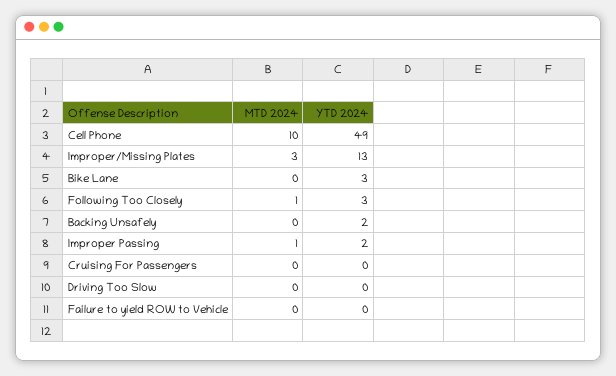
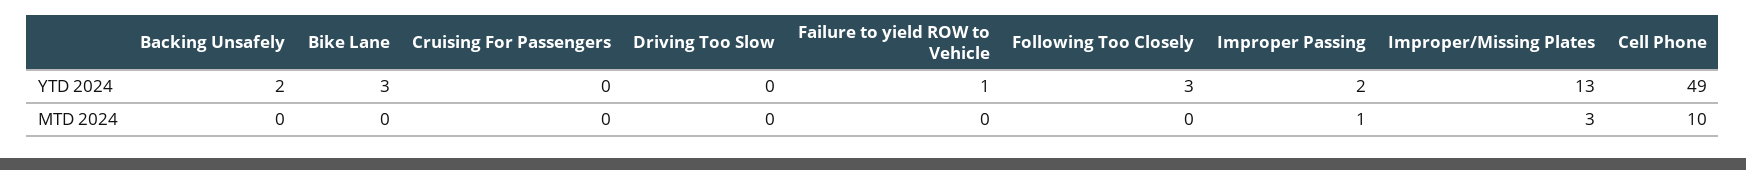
  {
    "MTD 2024": {
      "Cell Phone": 10,
      "Improper/Missing Plates": 3,
      "Bike Lane": 0,
-     "Following Too Closely": 1,
+     "Following Too Closely": 0,
      "Backing Unsafely": 0,
      "Improper Passing": 1,
      "Cruising For Passengers": 0,
      "Driving Too Slow": 0,
      "Failure to yield ROW to Vehicle": 0
    },
    "YTD 2024": {
      "Cell Phone": 49,
      "Improper/Missing Plates": 13,
      "Bike Lane": 3,
      "Following Too Closely": 3,
      "Backing Unsafely": 2,
      "Improper Passing": 2,
      "Cruising For Passengers": 0,
      "Driving Too Slow": 0,
-     "Failure to yield ROW to Vehicle": 0
+     "Failure to yield ROW to Vehicle": 1
    }
  }

